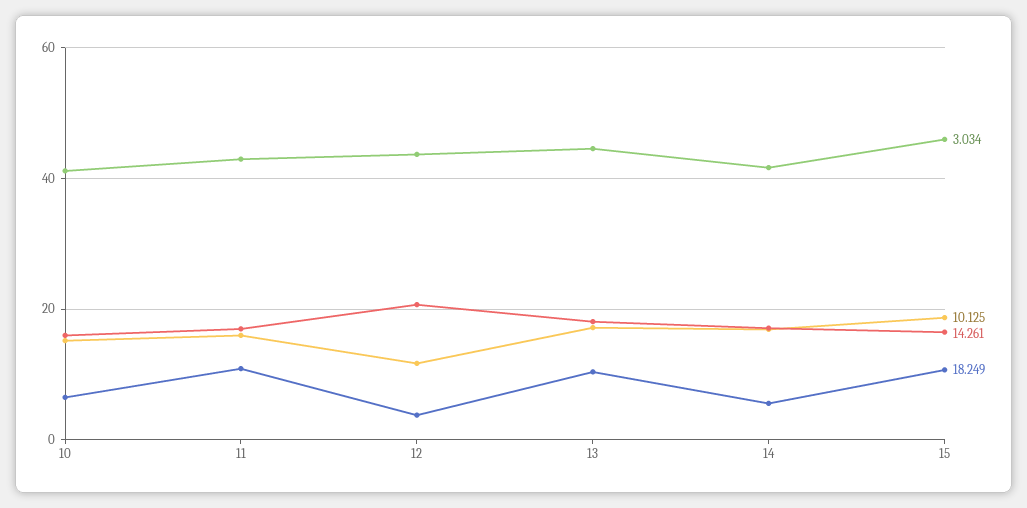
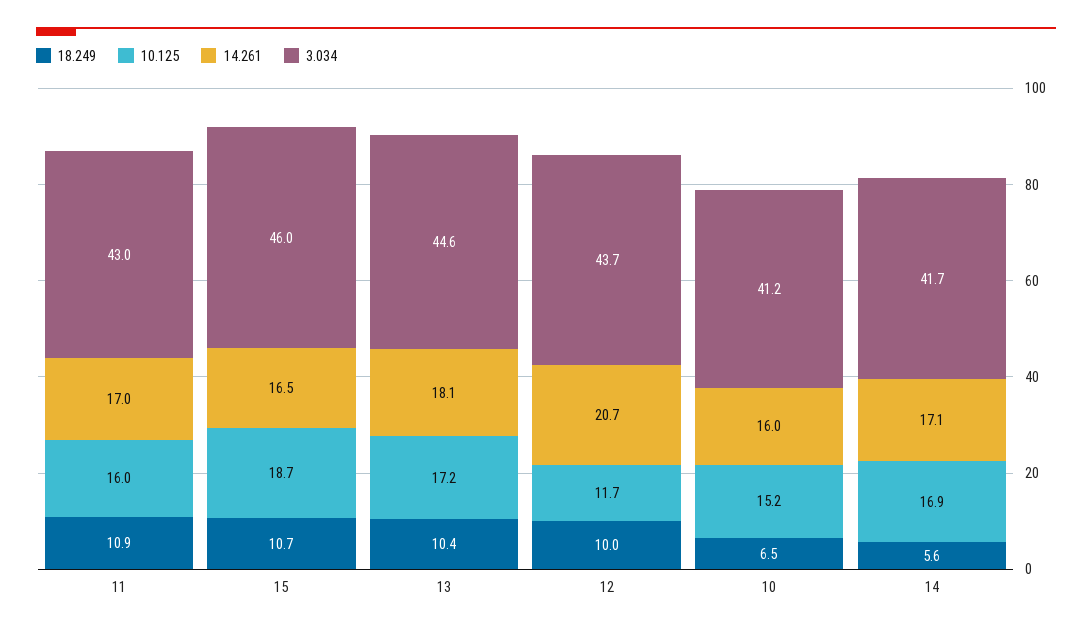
  {
    "3.034": {
      "10": 41.2,
      "11": 43,
      "12": 43.7,
      "13": 44.6,
      "14": 41.7,
      "15": 46
    },
    "10.125": {
      "10": 15.2,
      "11": 16,
      "12": 11.7,
      "13": 17.2,
      "14": 16.9,
      "15": 18.7
    },
    "14.261": {
      "10": 16,
      "11": 17,
      "12": 20.7,
      "13": 18.1,
      "14": 17.1,
      "15": 16.5
    },
    "18.249": {
      "10": 6.5,
      "11": 10.9,
-     "12": 4,
+     "12": 10,
      "13": 10.4,
      "14": 5.6,
      "15": 10.7
    }
  }

